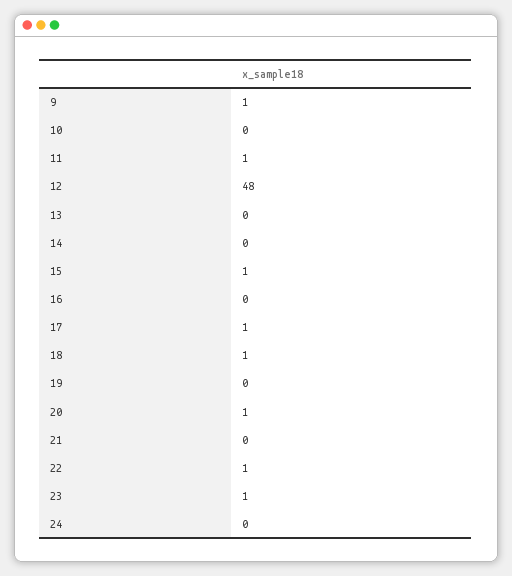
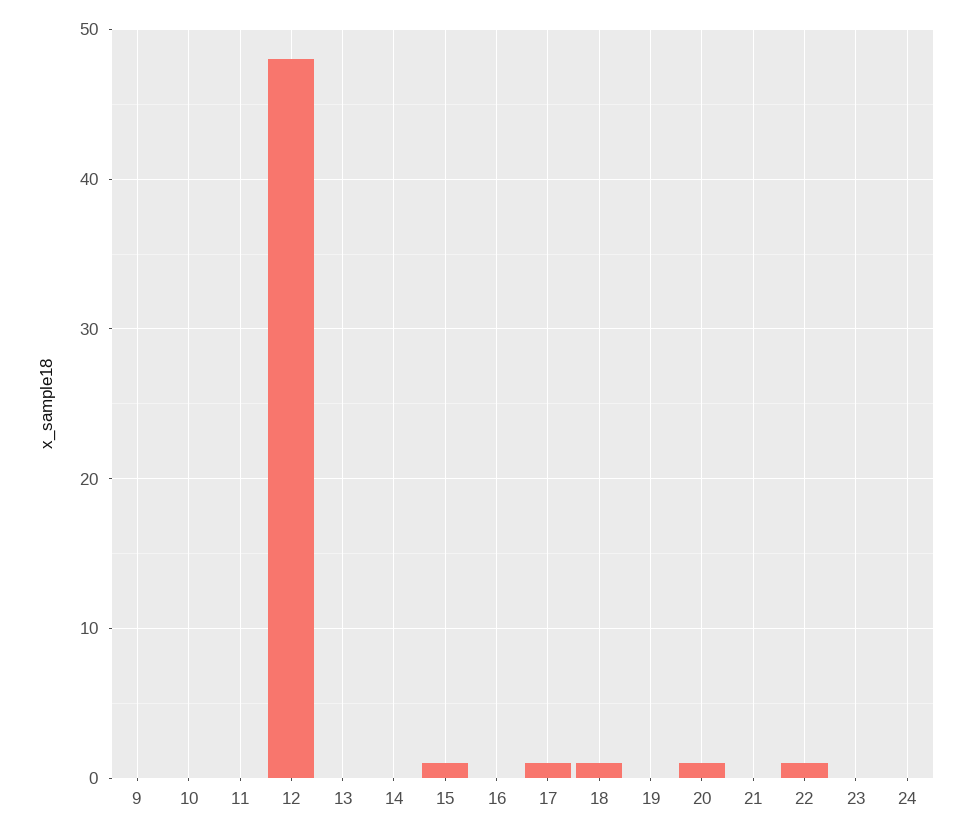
  {
-   "9": 1,
+   "9": 0,
    "10": 0,
-   "11": 1,
+   "11": 0,
    "12": 48,
    "13": 0,
    "14": 0,
    "15": 1,
    "16": 0,
    "17": 1,
    "18": 1,
    "19": 0,
    "20": 1,
    "21": 0,
    "22": 1,
-   "23": 1,
+   "23": 0,
    "24": 0
  }

